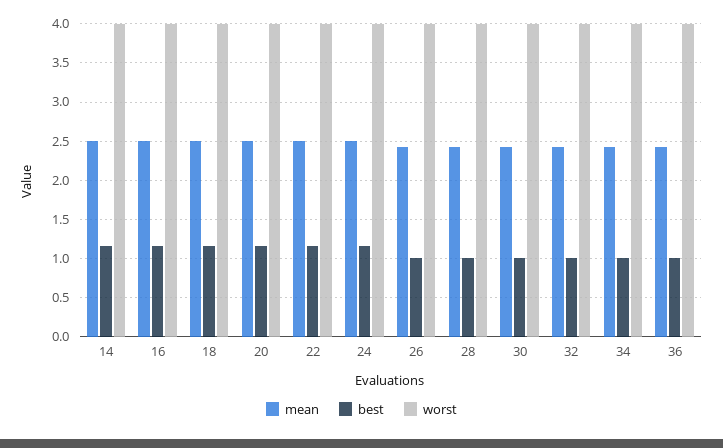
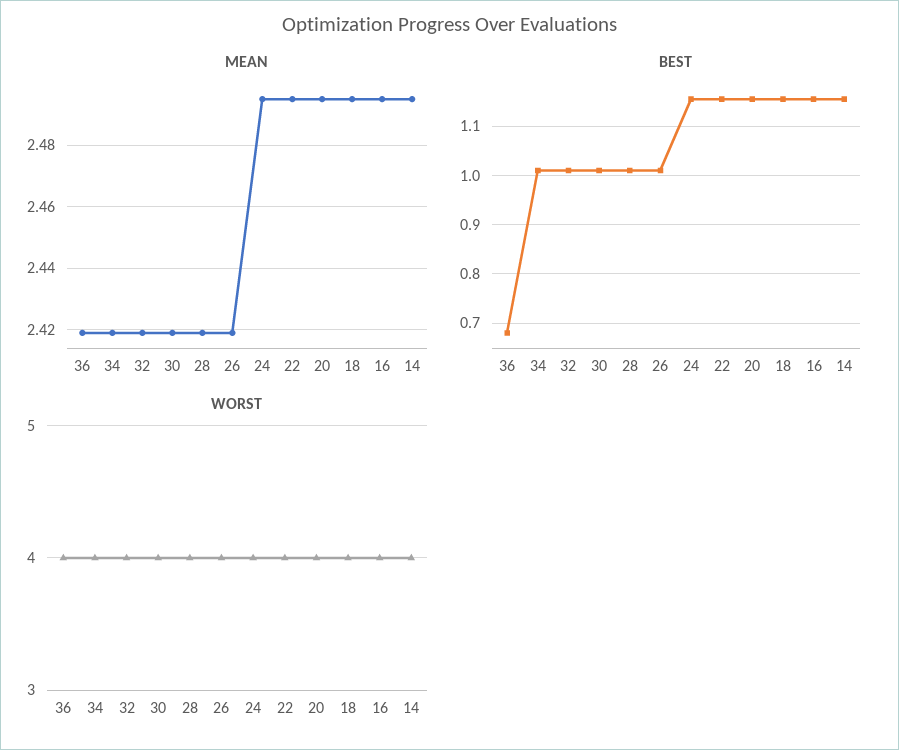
  {
    "mean": {
      "14": 2.495,
      "16": 2.495,
      "18": 2.495,
      "20": 2.495,
      "22": 2.495,
      "24": 2.495,
      "26": 2.42,
      "28": 2.42,
      "30": 2.42,
      "32": 2.42,
      "34": 2.42,
      "36": 2.42
    },
    "best": {
      "14": 1.16,
      "16": 1.16,
      "18": 1.16,
      "20": 1.16,
      "22": 1.16,
      "24": 1.16,
      "26": 1.02,
      "28": 1.02,
      "30": 1.02,
      "32": 1.02,
      "34": 1.02,
-     "36": 1
+     "36": 0.68
    },
    "worst": {
      "14": 4,
      "16": 4,
      "18": 4,
      "20": 4,
      "22": 4,
      "24": 4,
      "26": 4,
      "28": 4,
      "30": 4,
      "32": 4,
      "34": 4,
      "36": 4
    }
  }

